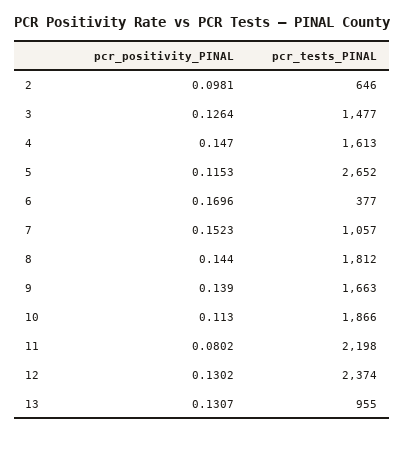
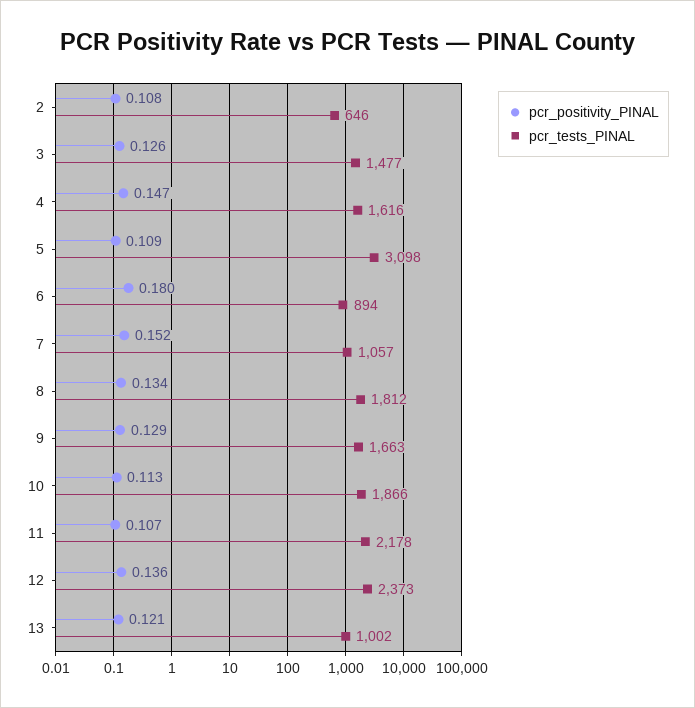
  {
    "pcr_positivity_PINAL": {
-     "2": 0.0981,
+     "2": 0.108,
      "3": 0.1264,
      "4": 0.147,
-     "5": 0.1153,
+     "5": 0.109,
-     "6": 0.1696,
+     "6": 0.18,
      "7": 0.1523,
-     "8": 0.144,
+     "8": 0.134,
-     "9": 0.139,
+     "9": 0.129,
      "10": 0.113,
-     "11": 0.0802,
+     "11": 0.107,
-     "12": 0.1302,
+     "12": 0.136,
-     "13": 0.1307
+     "13": 0.121
    },
    "pcr_tests_PINAL": {
      "2": 646,
      "3": 1477,
-     "4": 1613,
+     "4": 1616,
-     "5": 2652,
+     "5": 3098,
-     "6": 377,
+     "6": 894,
      "7": 1057,
      "8": 1812,
      "9": 1663,
      "10": 1866,
-     "11": 2198,
+     "11": 2178,
-     "12": 2374,
+     "12": 2373,
-     "13": 955
+     "13": 1002
    }
  }

